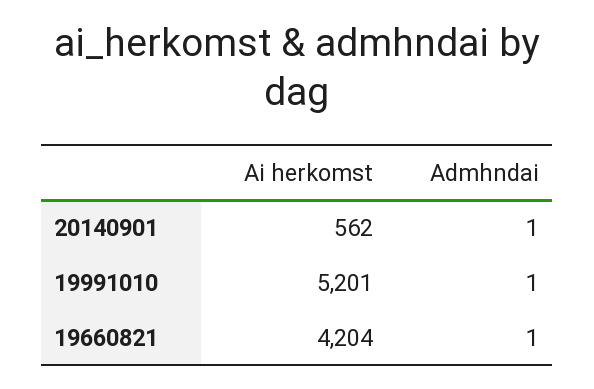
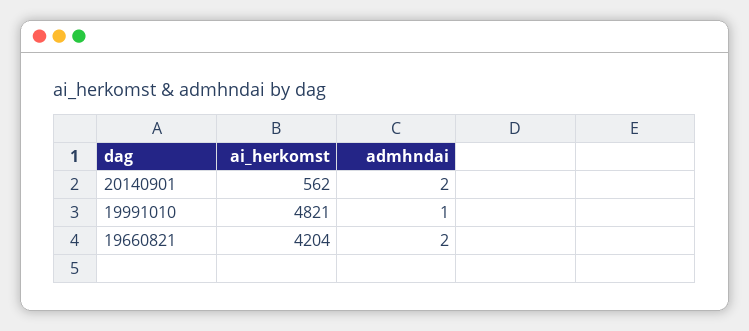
  {
    "Ai herkomst": {
      "20140901": 562,
-     "19991010": 5201,
+     "19991010": 4821,
      "19660821": 4204
    },
    "Admhndai": {
-     "20140901": 1,
+     "20140901": 2,
      "19991010": 1,
-     "19660821": 1
+     "19660821": 2
    }
  }

